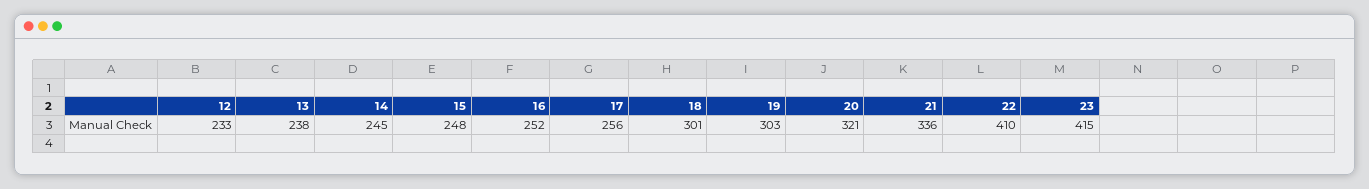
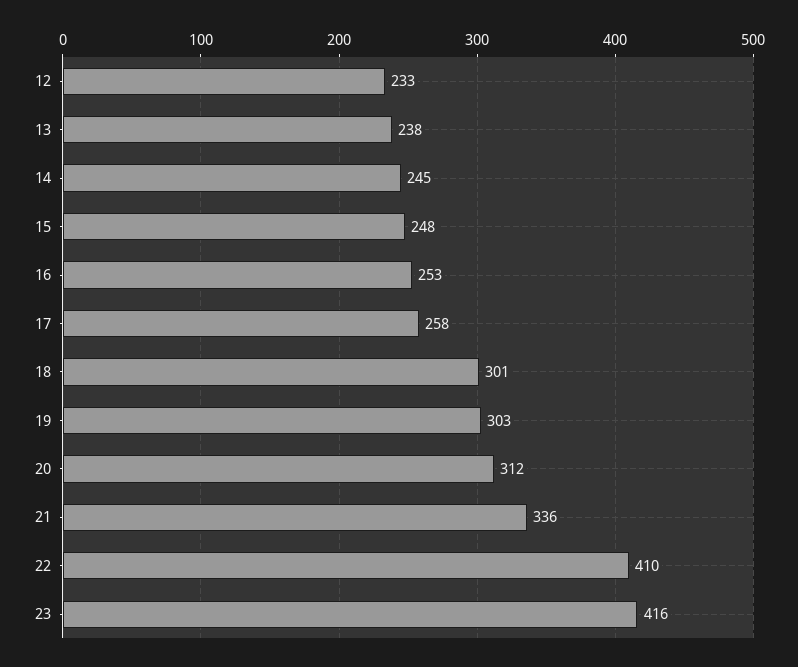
  {
    "12": 233,
    "13": 238,
    "14": 245,
    "15": 248,
-   "16": 252,
+   "16": 253,
-   "17": 256,
+   "17": 258,
    "18": 301,
    "19": 303,
-   "20": 321,
+   "20": 312,
    "21": 336,
    "22": 410,
-   "23": 415
+   "23": 416
  }

